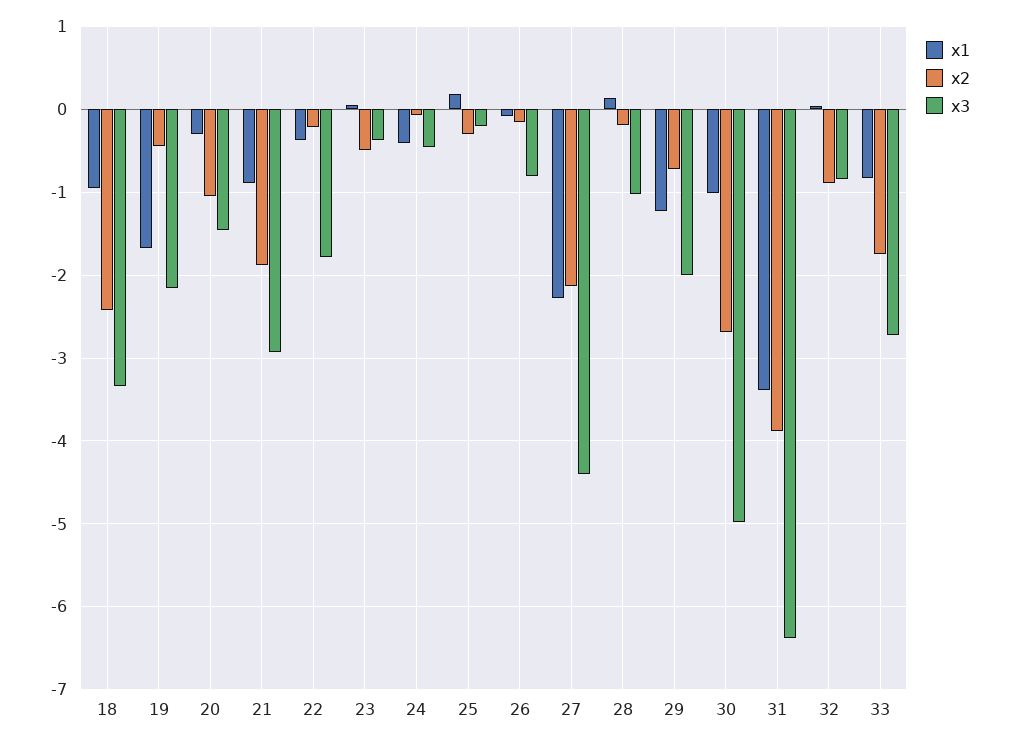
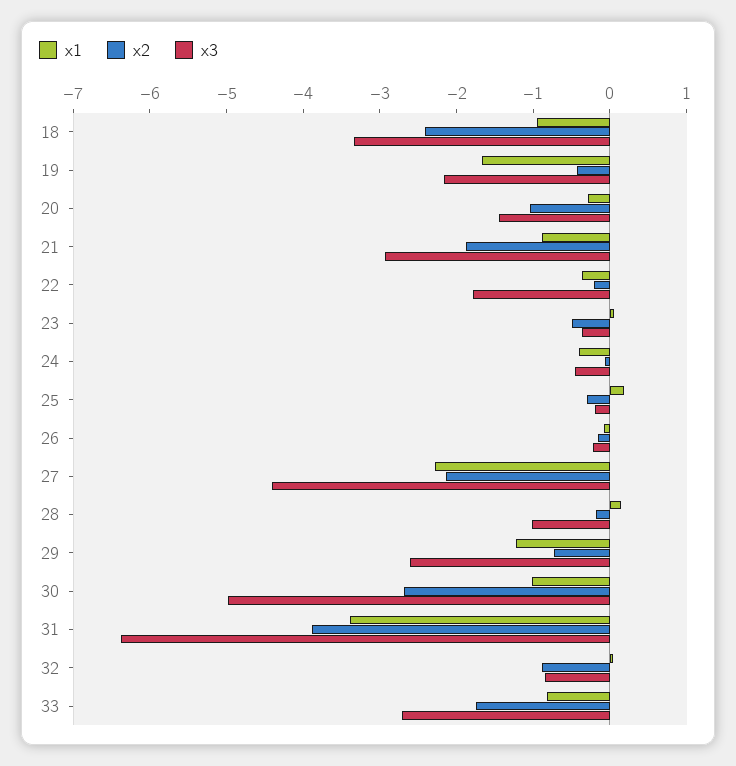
  {
    "x1": {
      "18": -1,
      "19": -1.7,
      "20": -0.3,
      "21": -0.9,
      "22": -0.4,
      "23": 0.1,
      "24": -0.4,
      "25": 0.2,
      "26": -0.1,
      "27": -2.3,
      "28": 0.1,
      "29": -1.2,
      "30": -1,
      "31": -3.4,
      "32": 0,
      "33": -0.8
    },
    "x2": {
      "18": -2.4,
      "19": -0.4,
      "20": -1,
      "21": -1.9,
      "22": -0.2,
      "23": -0.5,
      "24": -0.1,
      "25": -0.3,
      "26": -0.2,
      "27": -2.1,
      "28": -0.2,
      "29": -0.7,
      "30": -2.7,
      "31": -3.9,
      "32": -0.9,
      "33": -1.7
    },
    "x3": {
      "18": -3.3,
      "19": -2.2,
      "20": -1.4,
      "21": -2.9,
      "22": -1.8,
      "23": -0.4,
      "24": -0.5,
      "25": -0.2,
-     "26": -0.8,
+     "26": -0.2,
      "27": -4.4,
      "28": -1,
-     "29": -2,
+     "29": -2.6,
      "30": -5,
      "31": -6.4,
      "32": -0.8,
      "33": -2.7
    }
  }

